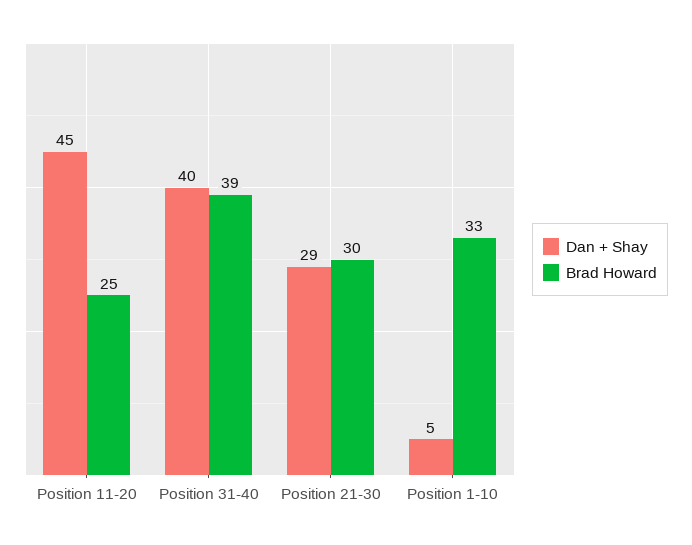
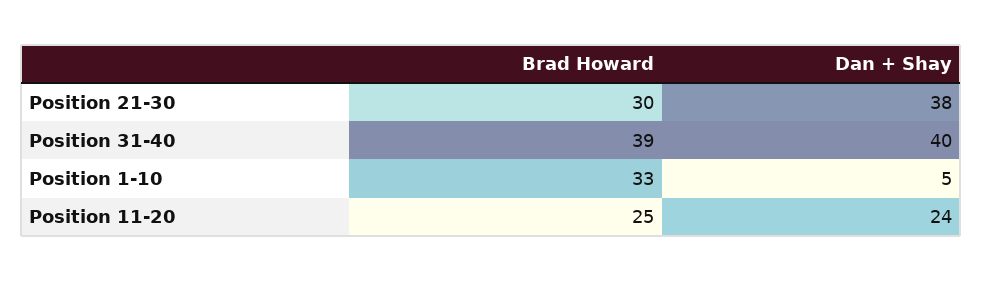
  {
    "Dan + Shay": {
-     "Position 11-20": 45,
+     "Position 11-20": 24,
      "Position 31-40": 40,
-     "Position 21-30": 29,
+     "Position 21-30": 38,
      "Position 1-10": 5
    },
    "Brad Howard": {
      "Position 11-20": 25,
      "Position 31-40": 39,
      "Position 21-30": 30,
      "Position 1-10": 33
    }
  }

